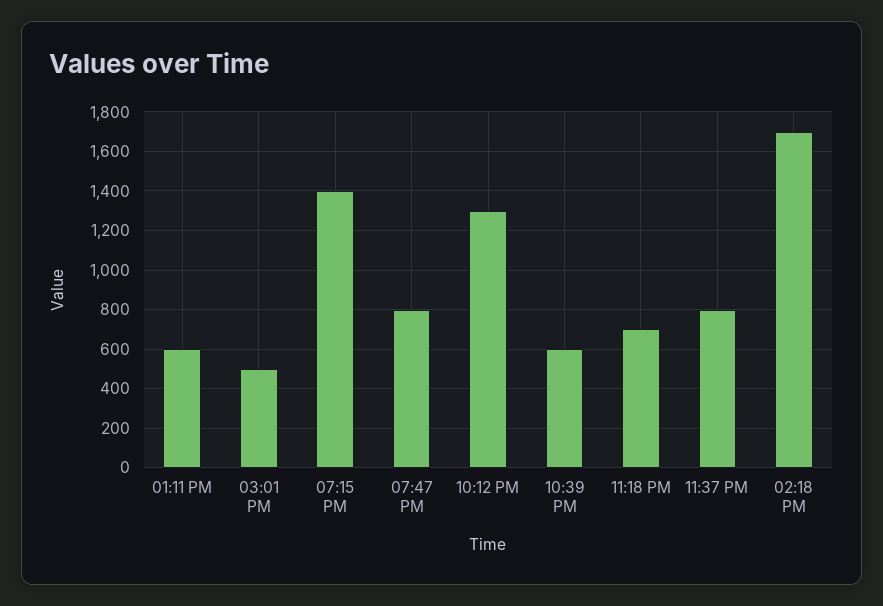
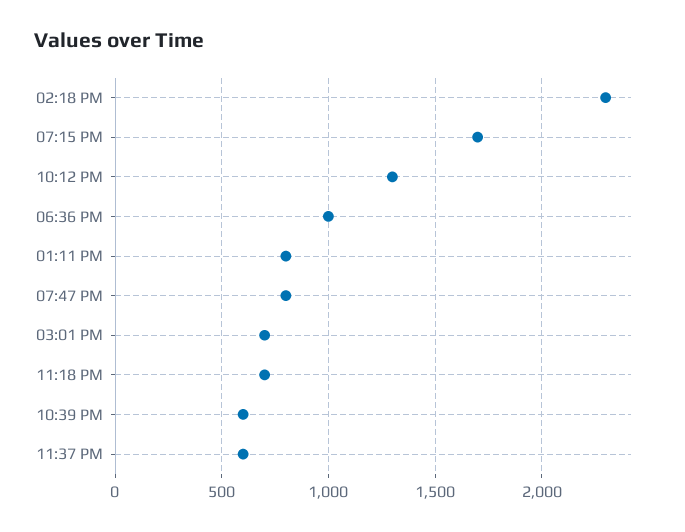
  {
-   "01:11 PM": 600,
+   "01:11 PM": 800,
-   "03:01 PM": 500,
+   "03:01 PM": 700,
-   "07:15 PM": 1400,
+   "07:15 PM": 1700,
    "07:47 PM": 800,
    "10:12 PM": 1300,
    "10:39 PM": 600,
    "11:18 PM": 700,
-   "11:37 PM": 800,
+   "11:37 PM": 600,
-   "02:18 PM": 1700
+   "02:18 PM": 2300,
+   "06:36 PM": 1000
  }

